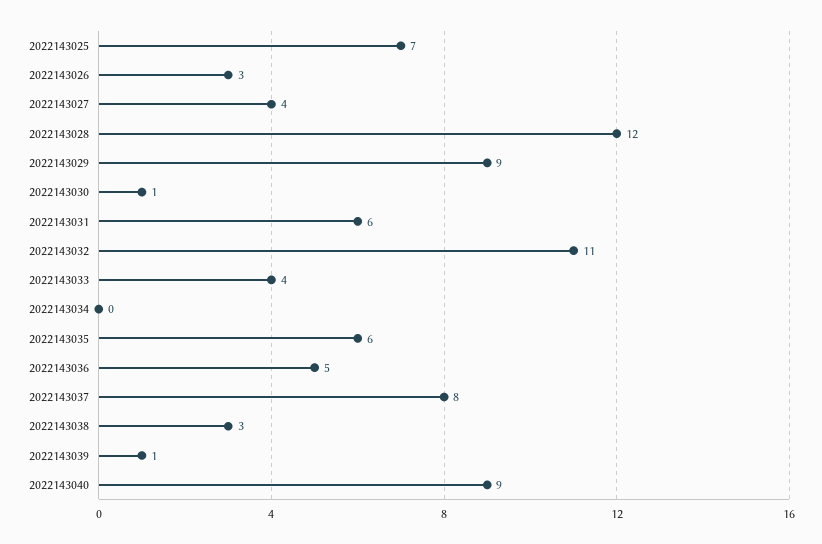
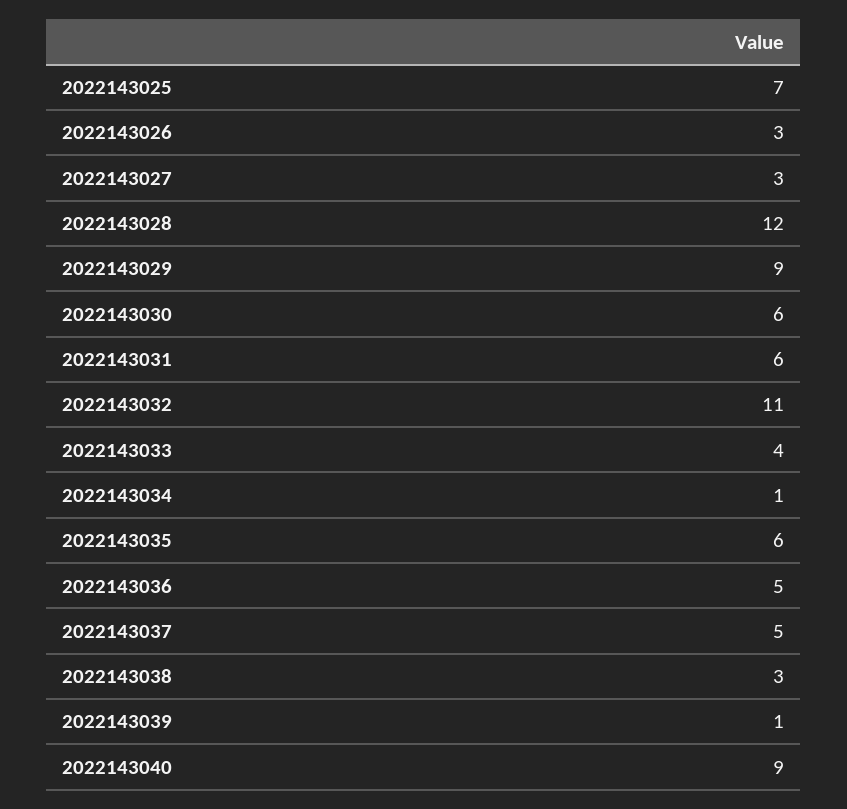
  {
    "2022143025": 7,
    "2022143026": 3,
-   "2022143027": 4,
+   "2022143027": 3,
    "2022143028": 12,
    "2022143029": 9,
-   "2022143030": 1,
+   "2022143030": 6,
    "2022143031": 6,
    "2022143032": 11,
    "2022143033": 4,
-   "2022143034": 0,
+   "2022143034": 1,
    "2022143035": 6,
    "2022143036": 5,
-   "2022143037": 8,
+   "2022143037": 5,
    "2022143038": 3,
    "2022143039": 1,
    "2022143040": 9
  }

